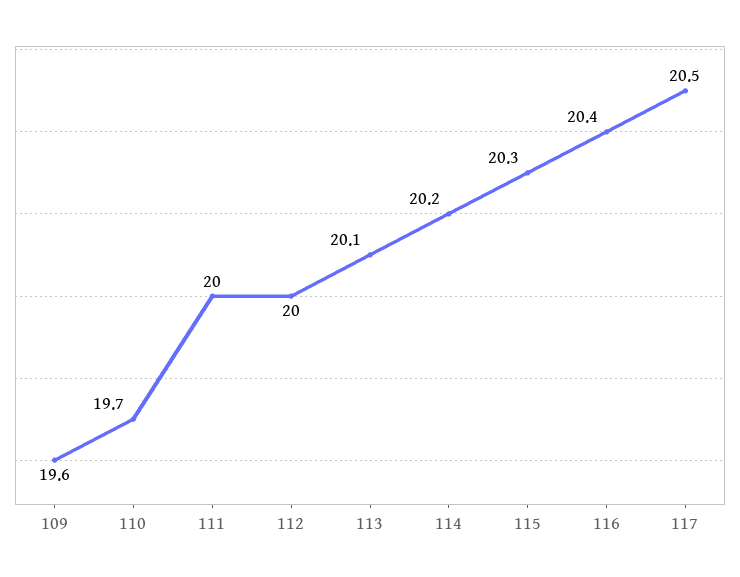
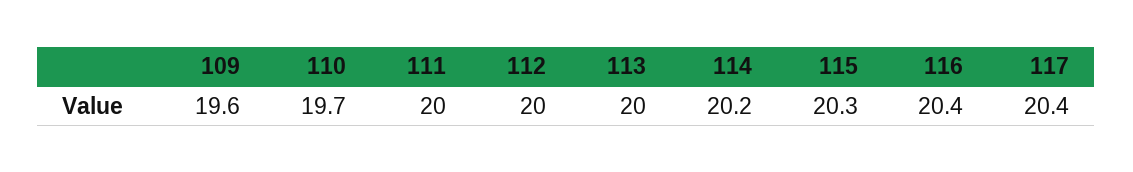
  {
    "109": 19.6,
    "110": 19.7,
    "111": 20,
    "112": 20,
-   "113": 20.1,
+   "113": 20,
    "114": 20.2,
    "115": 20.3,
    "116": 20.4,
-   "117": 20.5
+   "117": 20.4
  }

